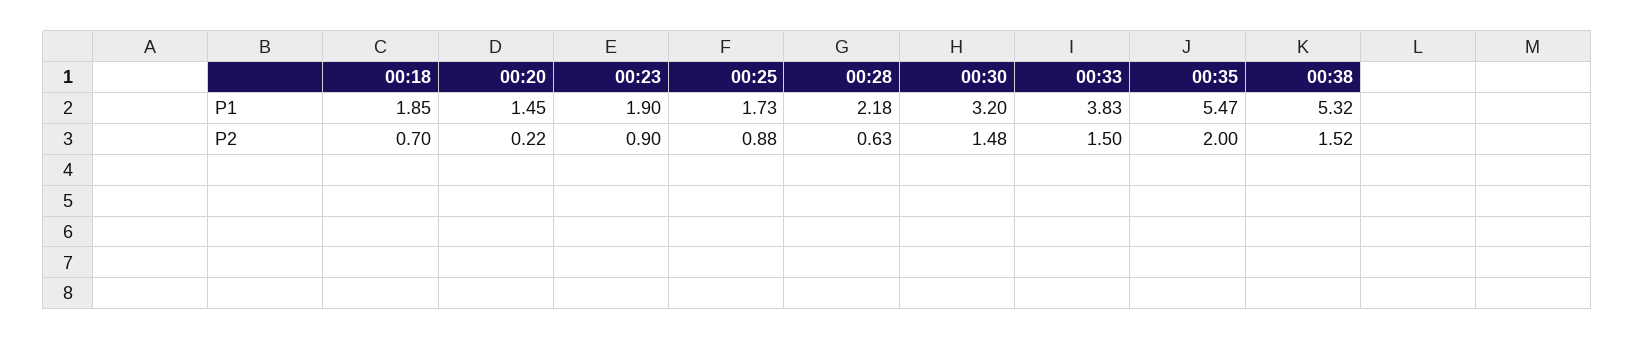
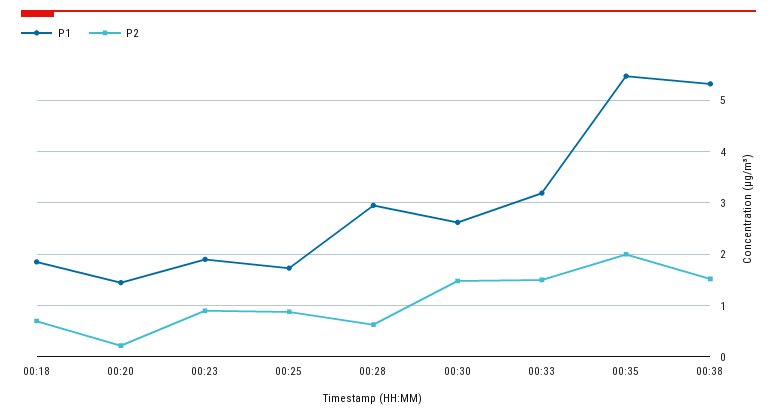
  {
    "P1": {
      "00:18": 1.85,
      "00:20": 1.45,
      "00:23": 1.9,
      "00:25": 1.73,
-     "00:28": 2.18,
+     "00:28": 3,
-     "00:30": 3.2,
+     "00:30": 2.6,
-     "00:33": 3.83,
+     "00:33": 3.2,
      "00:35": 5.47,
      "00:38": 5.32
    },
    "P2": {
      "00:18": 0.7,
      "00:20": 0.22,
      "00:23": 0.9,
      "00:25": 0.88,
      "00:28": 0.63,
      "00:30": 1.48,
      "00:33": 1.5,
      "00:35": 2,
      "00:38": 1.52
    }
  }

